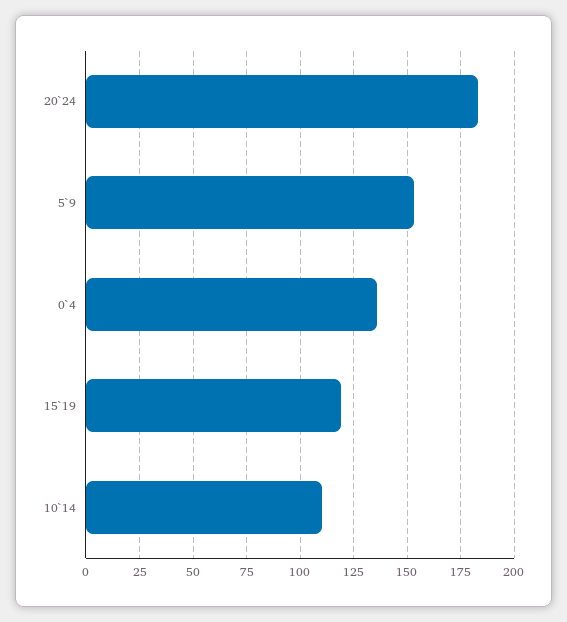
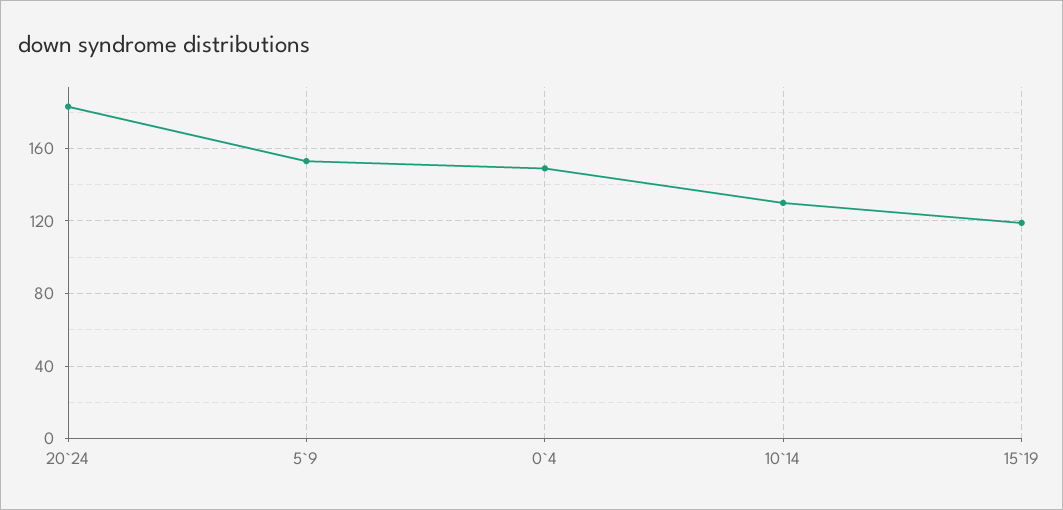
  {
    "20`24": 185,
    "5`9": 155,
-   "0`4": 135,
+   "0`4": 150,
    "15`19": 120,
-   "10`14": 110
+   "10`14": 130
  }

